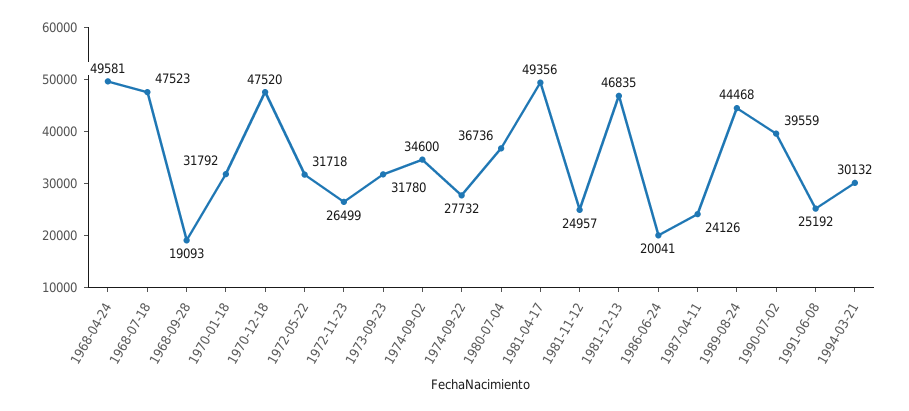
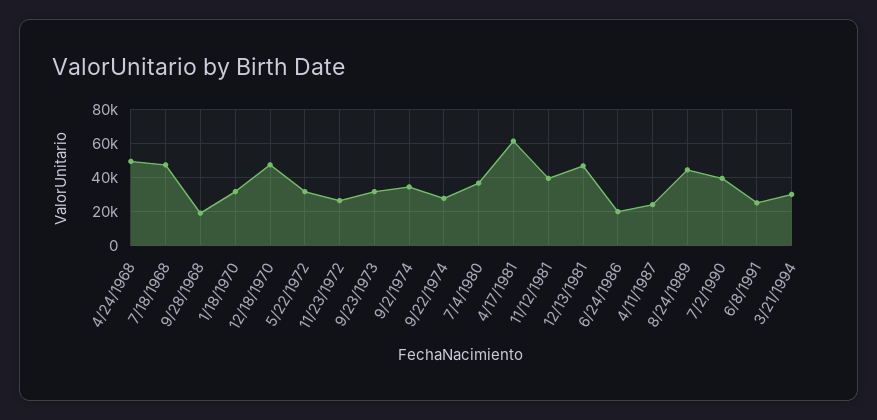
  {
    "1968-04-24": 49581,
    "1968-07-18": 47523,
    "1968-09-28": 19093,
    "1970-01-18": 31792,
    "1970-12-18": 47520,
    "1972-05-22": 31718,
    "1972-11-23": 26499,
    "1973-09-23": 31780,
    "1974-09-02": 34600,
    "1974-09-22": 27732,
    "1980-07-04": 36736,
-   "1981-04-17": 49356,
+   "1981-04-17": 60000,
-   "1981-11-12": 24957,
+   "1981-11-12": 40000,
    "1981-12-13": 46835,
    "1986-06-24": 20041,
    "1987-04-11": 24126,
    "1989-08-24": 44468,
    "1990-07-02": 39559,
    "1991-06-08": 25192,
    "1994-03-21": 30132
  }

